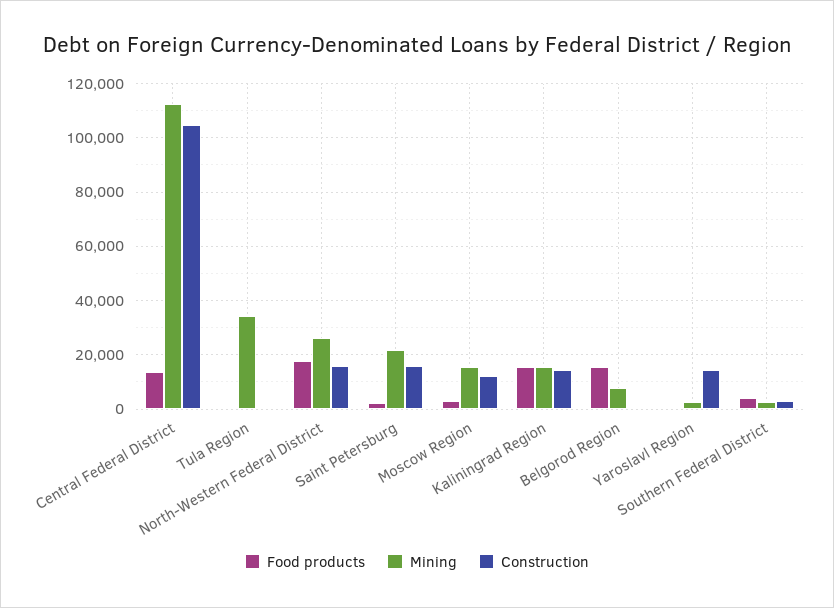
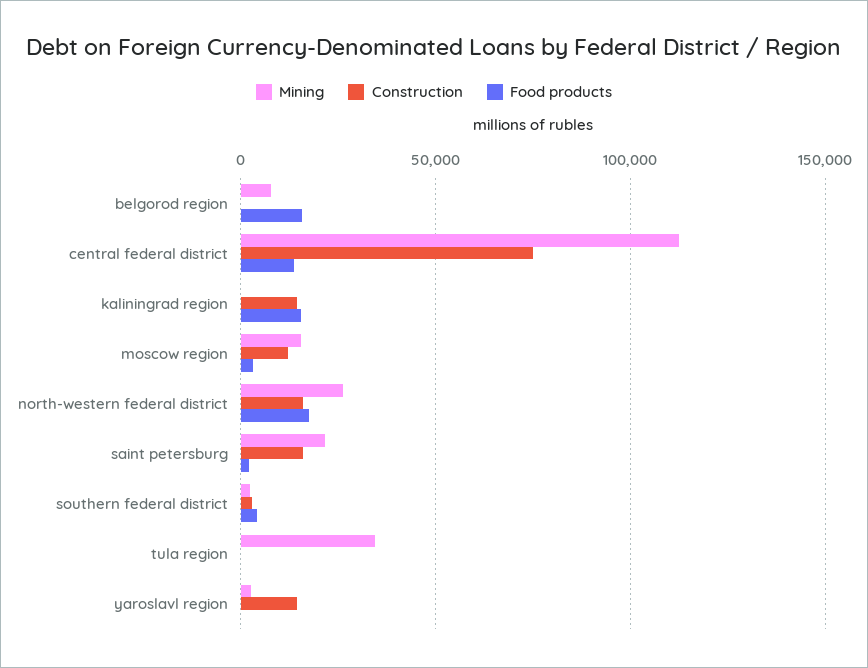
  {
    "Food products": {
      "Central Federal District": 12500,
      "Tula Region": 0,
      "North-Western Federal District": 17500,
      "Saint Petersburg": 2500,
      "Moscow Region": 2500,
      "Kaliningrad Region": 15000,
      "Belgorod Region": 15000,
      "Yaroslavl Region": 0,
      "Southern Federal District": 5000
    },
    "Mining": {
      "Central Federal District": 112500,
      "Tula Region": 35000,
      "North-Western Federal District": 25000,
      "Saint Petersburg": 22500,
      "Moscow Region": 15000,
-     "Kaliningrad Region": 15000,
+     "Kaliningrad Region": 0,
      "Belgorod Region": 7500,
      "Yaroslavl Region": 2500,
      "Southern Federal District": 2500
    },
    "Construction": {
-     "Central Federal District": 105000,
+     "Central Federal District": 75000,
      "Tula Region": 0,
      "North-Western Federal District": 15000,
      "Saint Petersburg": 15000,
      "Moscow Region": 12500,
      "Kaliningrad Region": 15000,
      "Belgorod Region": 0,
      "Yaroslavl Region": 15000,
      "Southern Federal District": 2500
    }
  }

